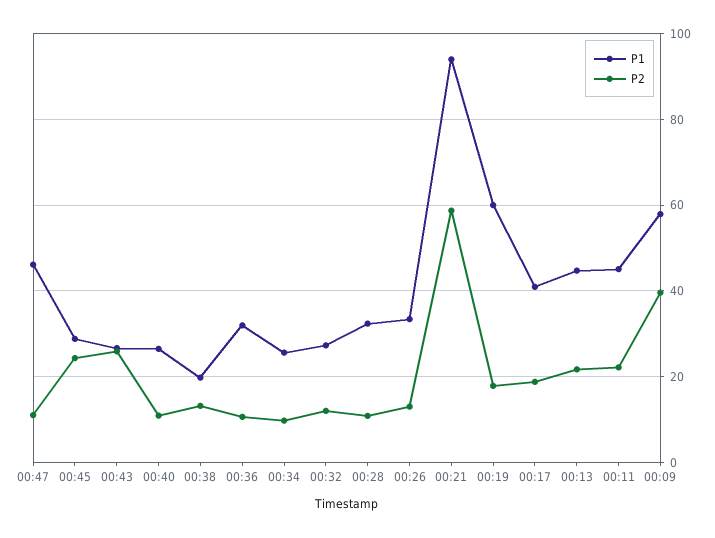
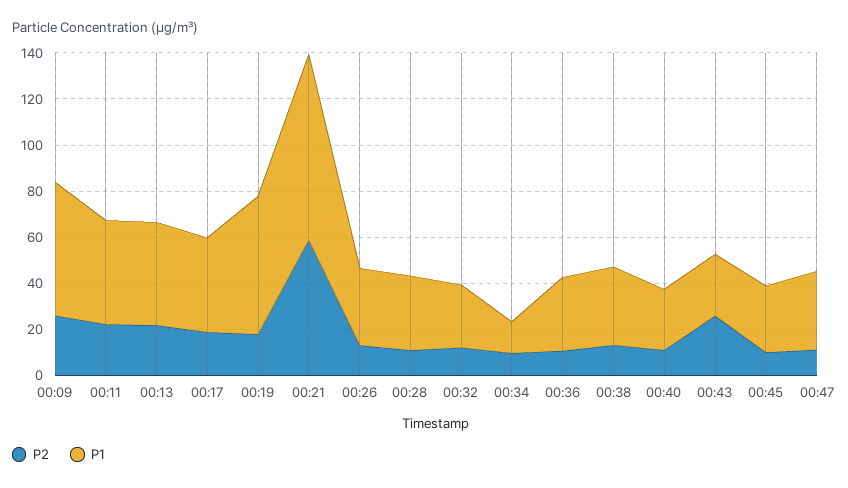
  {
    "P1": {
-     "00:47": 46,
+     "00:47": 35,
      "00:45": 28,
      "00:43": 26,
      "00:40": 26,
-     "00:38": 20,
+     "00:38": 35,
      "00:36": 32,
-     "00:34": 26,
+     "00:34": 15,
      "00:32": 28,
      "00:28": 32,
      "00:26": 34,
-     "00:21": 94,
+     "00:21": 80,
      "00:19": 60,
      "00:17": 40,
      "00:13": 44,
      "00:11": 46,
      "00:09": 58
    },
    "P2": {
      "00:47": 12,
-     "00:45": 24,
+     "00:45": 10,
      "00:43": 26,
      "00:40": 10,
      "00:38": 14,
      "00:36": 10,
      "00:34": 10,
      "00:32": 12,
      "00:28": 10,
      "00:26": 14,
      "00:21": 58,
      "00:19": 18,
      "00:17": 18,
      "00:13": 22,
      "00:11": 22,
-     "00:09": 40
+     "00:09": 25
    }
  }

